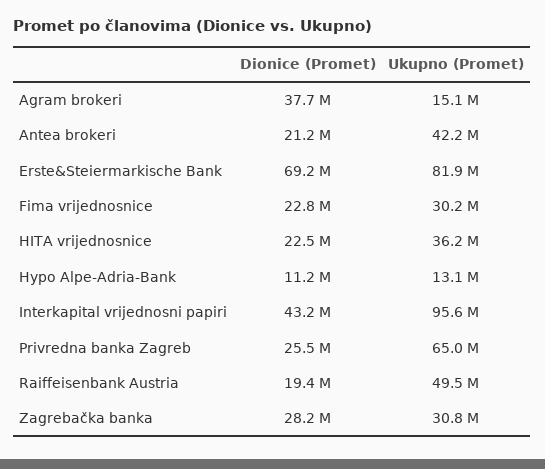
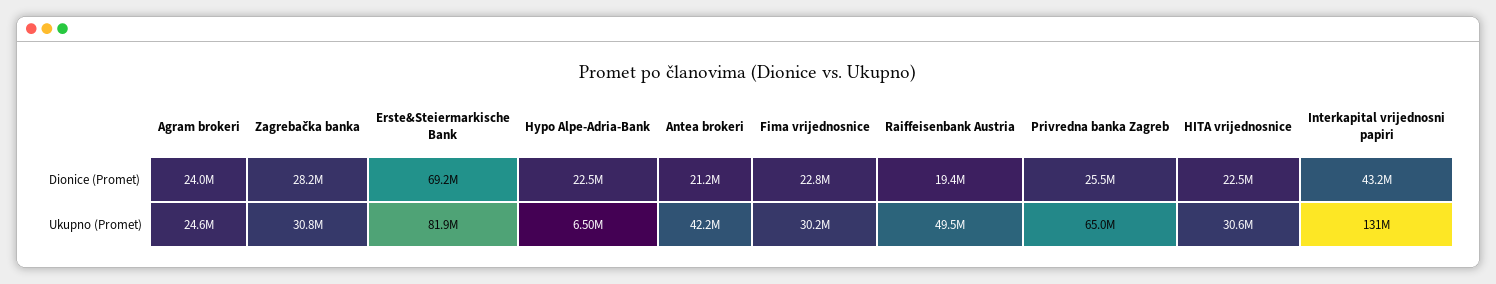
  {
    "Dionice (Promet)": {
-     "Agram brokeri": 37700000,
+     "Agram brokeri": 24000000,
      "Antea brokeri": 21200000,
      "Erste&Steiermarkische Bank": 69200000,
      "Fima vrijednosnice": 22800000,
      "HITA vrijednosnice": 22500000,
-     "Hypo Alpe-Adria-Bank": 11200000,
+     "Hypo Alpe-Adria-Bank": 22500000,
      "Interkapital vrijednosni papiri": 43200000,
      "Privredna banka Zagreb": 25500000,
      "Raiffeisenbank Austria": 19400000,
      "Zagrebačka banka": 28200000
    },
    "Ukupno (Promet)": {
-     "Agram brokeri": 15100000,
+     "Agram brokeri": 24600000,
      "Antea brokeri": 42200000,
      "Erste&Steiermarkische Bank": 81900000,
      "Fima vrijednosnice": 30200000,
-     "HITA vrijednosnice": 36200000,
+     "HITA vrijednosnice": 30600000,
-     "Hypo Alpe-Adria-Bank": 13100000,
+     "Hypo Alpe-Adria-Bank": 6500000,
-     "Interkapital vrijednosni papiri": 95600000,
+     "Interkapital vrijednosni papiri": 131000000,
      "Privredna banka Zagreb": 65000000,
      "Raiffeisenbank Austria": 49500000,
      "Zagrebačka banka": 30800000
    }
  }

